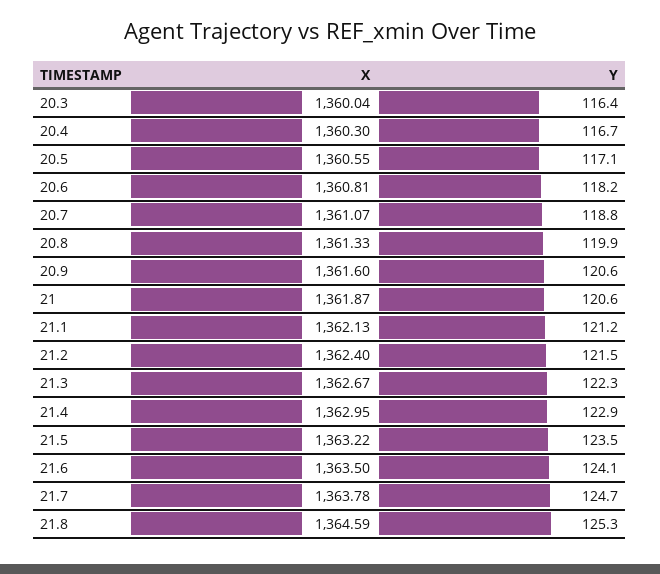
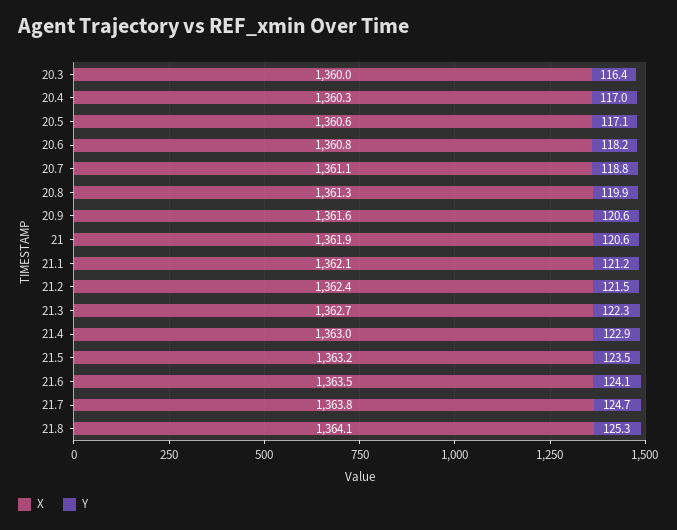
  {
    "X": {
      "20.3": 1360.04,
      "20.4": 1360.3,
      "20.5": 1360.55,
      "20.6": 1360.81,
      "20.7": 1361.07,
      "20.8": 1361.33,
      "20.9": 1361.6,
      "21": 1361.87,
      "21.1": 1362.13,
      "21.2": 1362.4,
      "21.3": 1362.67,
      "21.4": 1362.95,
      "21.5": 1363.22,
      "21.6": 1363.5,
      "21.7": 1363.78,
-     "21.8": 1364.59
+     "21.8": 1364.1
    },
    "Y": {
      "20.3": 116.4,
-     "20.4": 116.7,
+     "20.4": 117,
      "20.5": 117.1,
      "20.6": 118.2,
      "20.7": 118.8,
      "20.8": 119.9,
      "20.9": 120.6,
      "21": 120.6,
      "21.1": 121.2,
      "21.2": 121.5,
      "21.3": 122.3,
      "21.4": 122.9,
      "21.5": 123.5,
      "21.6": 124.1,
      "21.7": 124.7,
      "21.8": 125.3
    }
  }

